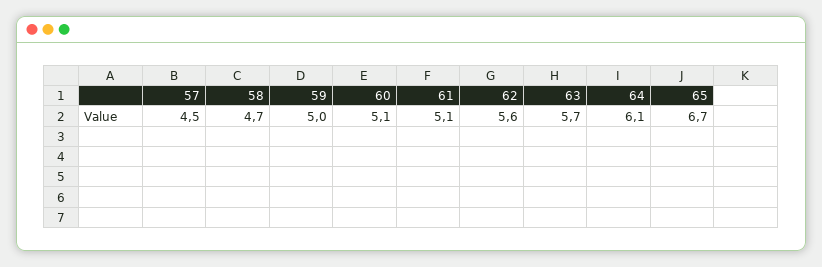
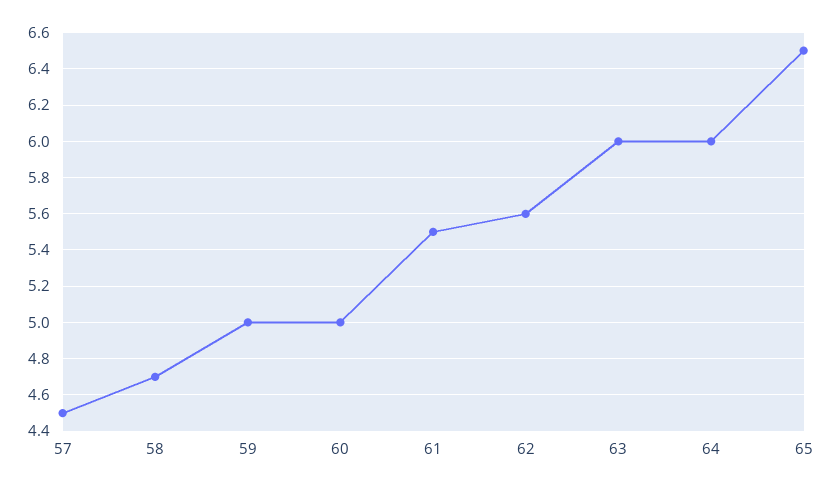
  {
    "57": 4.5,
    "58": 4.7,
    "59": 5,
-   "60": 5.1,
+   "60": 5,
-   "61": 5.1,
+   "61": 5.5,
    "62": 5.6,
-   "63": 5.7,
+   "63": 6,
-   "64": 6.1,
+   "64": 6,
-   "65": 6.7
+   "65": 6.5
  }

